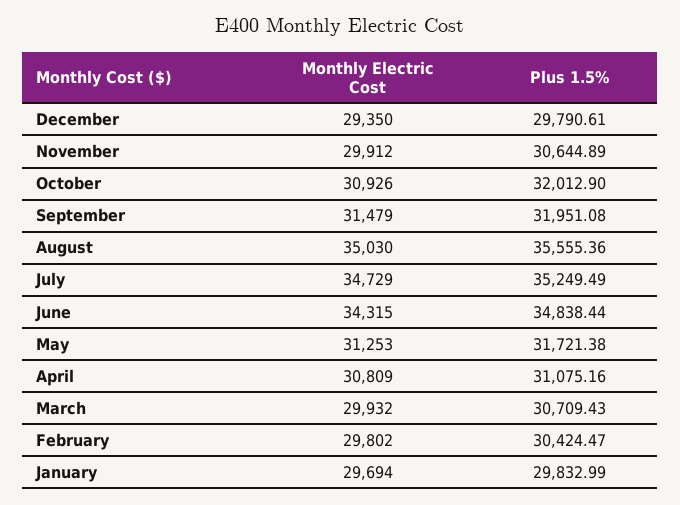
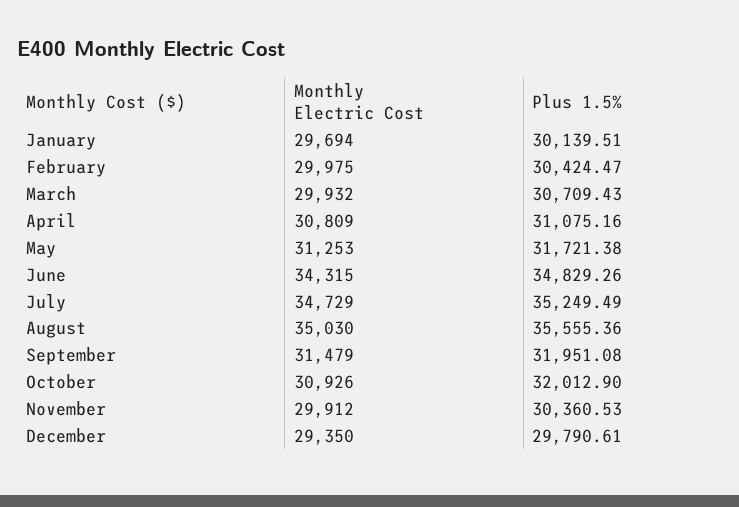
  {
    "Monthly Electric Cost": {
      "December": 29350,
      "November": 29912,
      "October": 30926,
      "September": 31479,
      "August": 35030,
      "July": 34729,
      "June": 34315,
      "May": 31253,
      "April": 30809,
      "March": 29932,
-     "February": 29802,
+     "February": 29975,
      "January": 29694
    },
    "Plus 1.5%": {
      "December": 29790.61,
-     "November": 30644.89,
+     "November": 30360.53,
      "October": 32012.9,
      "September": 31951.08,
      "August": 35555.36,
      "July": 35249.49,
-     "June": 34838.44,
+     "June": 34829.26,
      "May": 31721.38,
      "April": 31075.16,
      "March": 30709.43,
      "February": 30424.47,
-     "January": 29832.99
+     "January": 30139.51
    }
  }

